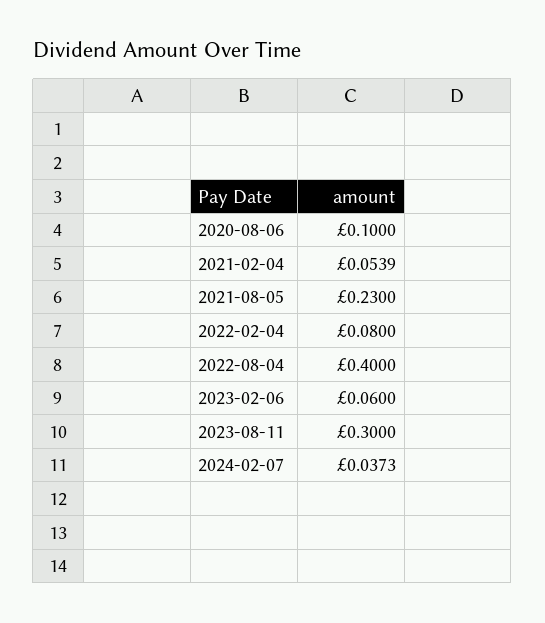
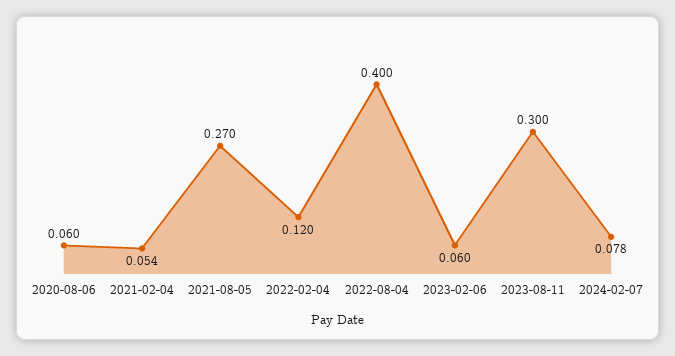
  {
-   "2020-08-06": 0.1,
+   "2020-08-06": 0.06,
    "2021-02-04": 0.0539,
-   "2021-08-05": 0.23,
+   "2021-08-05": 0.27,
-   "2022-02-04": 0.08,
+   "2022-02-04": 0.12,
    "2022-08-04": 0.4,
    "2023-02-06": 0.06,
    "2023-08-11": 0.3,
-   "2024-02-07": 0.0373
+   "2024-02-07": 0.078
  }

